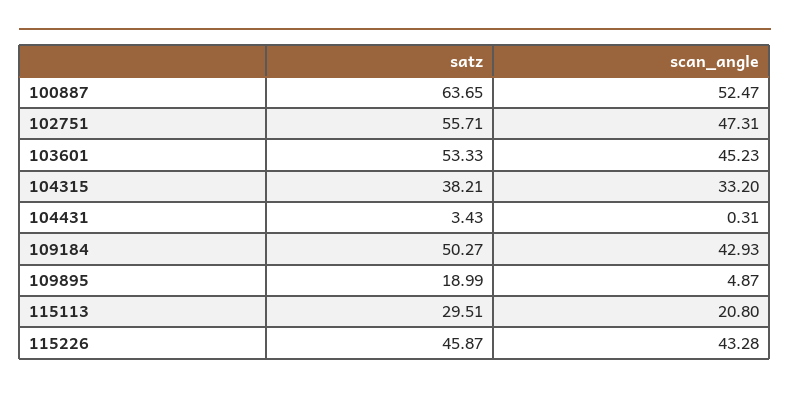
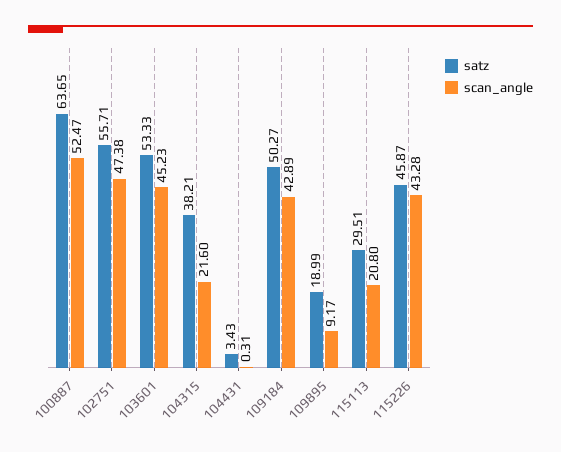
  {
    "satz": {
      "100887": 63.65,
      "102751": 55.71,
      "103601": 53.33,
      "104315": 38.21,
      "104431": 3.43,
      "109184": 50.27,
      "109895": 18.99,
      "115113": 29.51,
      "115226": 45.87
    },
    "scan_angle": {
      "100887": 52.47,
-     "102751": 47.31,
+     "102751": 47.38,
      "103601": 45.23,
-     "104315": 33.2,
+     "104315": 21.6,
      "104431": 0.31,
-     "109184": 42.93,
+     "109184": 42.89,
-     "109895": 4.87,
+     "109895": 9.17,
      "115113": 20.8,
      "115226": 43.28
    }
  }

